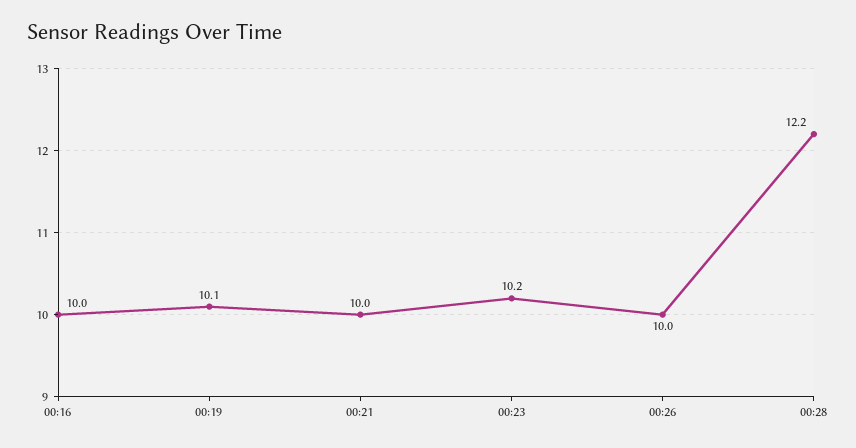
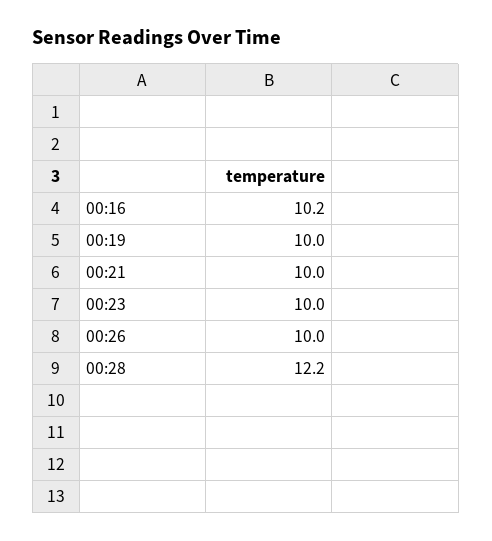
  {
-   "00:16": 10,
+   "00:16": 10.2,
-   "00:19": 10.1,
+   "00:19": 10,
    "00:21": 10,
-   "00:23": 10.2,
+   "00:23": 10,
    "00:26": 10,
    "00:28": 12.2
  }

